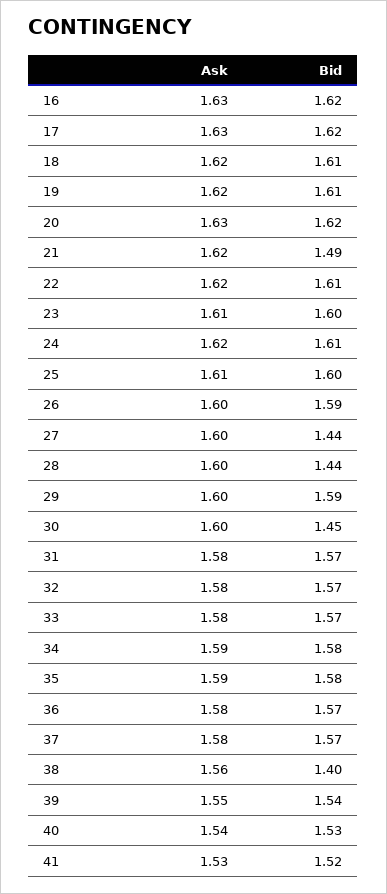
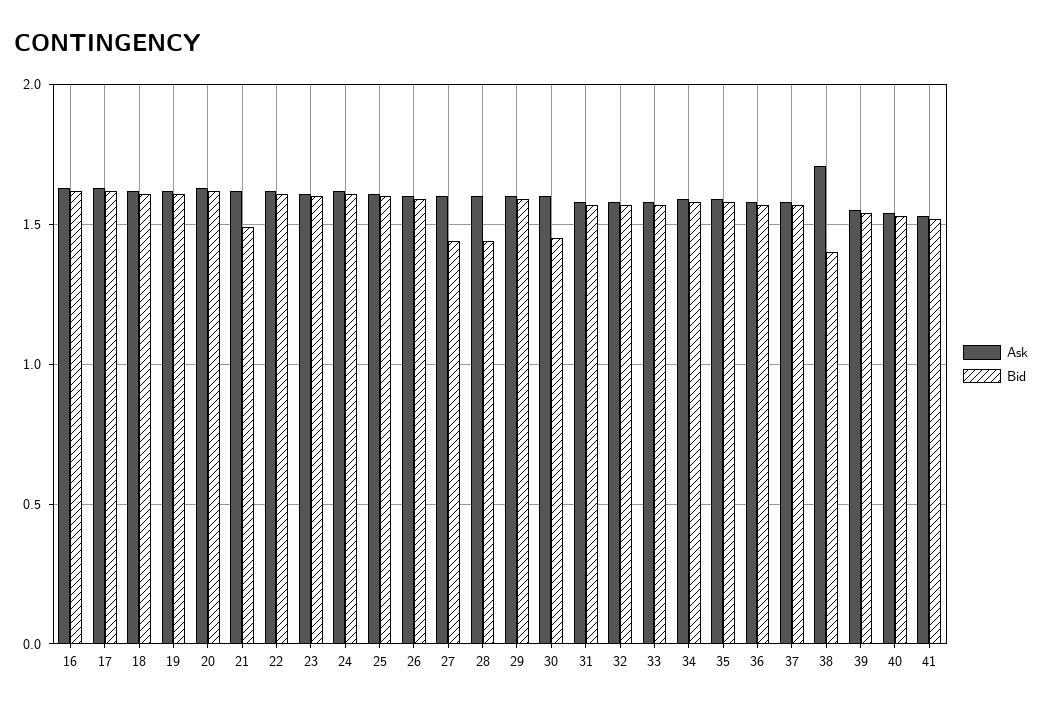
  {
    "Ask": {
      "16": 1.63,
      "17": 1.63,
      "18": 1.62,
      "19": 1.62,
      "20": 1.63,
      "21": 1.62,
      "22": 1.62,
      "23": 1.61,
      "24": 1.62,
      "25": 1.61,
      "26": 1.6,
      "27": 1.6,
      "28": 1.6,
      "29": 1.6,
      "30": 1.6,
      "31": 1.58,
      "32": 1.58,
      "33": 1.58,
      "34": 1.59,
      "35": 1.59,
      "36": 1.58,
      "37": 1.58,
-     "38": 1.56,
+     "38": 1.7,
      "39": 1.55,
      "40": 1.54,
      "41": 1.53
    },
    "Bid": {
      "16": 1.62,
      "17": 1.62,
      "18": 1.61,
      "19": 1.61,
      "20": 1.62,
      "21": 1.49,
      "22": 1.61,
      "23": 1.6,
      "24": 1.61,
      "25": 1.6,
      "26": 1.59,
      "27": 1.44,
      "28": 1.44,
      "29": 1.59,
      "30": 1.45,
      "31": 1.57,
      "32": 1.57,
      "33": 1.57,
      "34": 1.58,
      "35": 1.58,
      "36": 1.57,
      "37": 1.57,
      "38": 1.4,
      "39": 1.54,
      "40": 1.53,
      "41": 1.52
    }
  }

